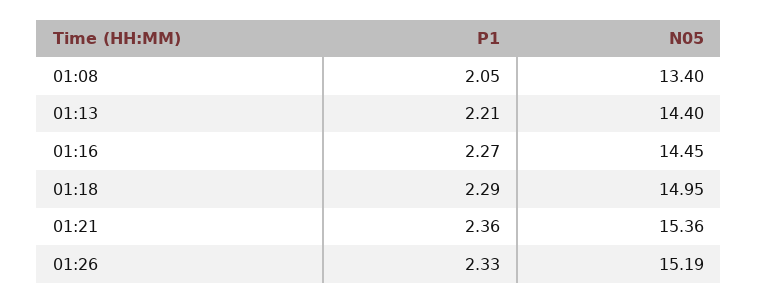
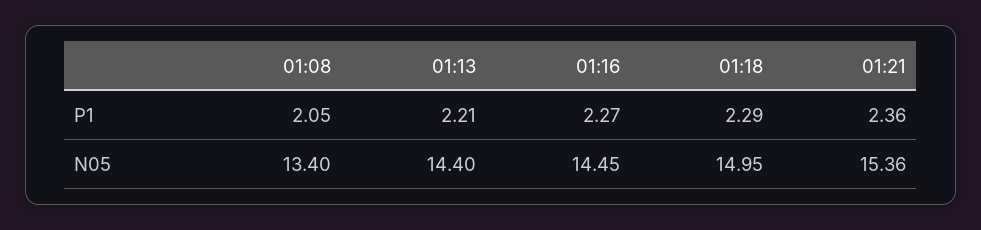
  {
    "P1": {
      "01:08": 2.05,
      "01:13": 2.21,
      "01:16": 2.27,
      "01:18": 2.29,
-     "01:21": 2.36,
+     "01:21": 2.36
-     "01:26": 2.33
    },
    "N05": {
      "01:08": 13.4,
      "01:13": 14.4,
      "01:16": 14.45,
      "01:18": 14.95,
-     "01:21": 15.36,
+     "01:21": 15.36
-     "01:26": 15.19
    }
  }

